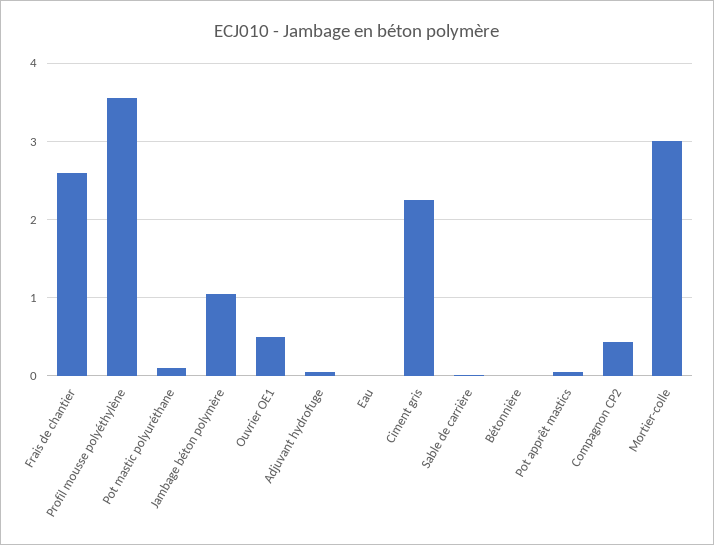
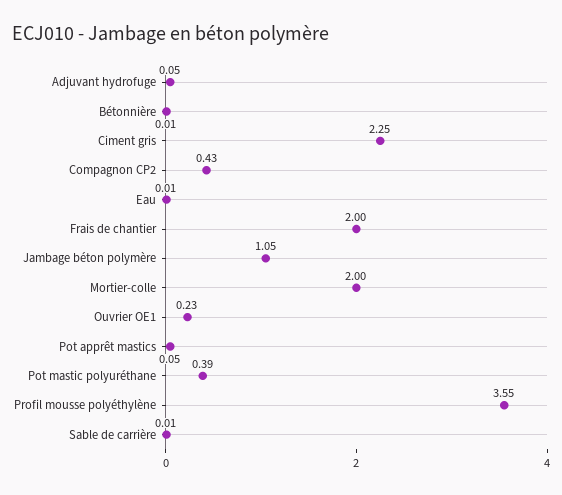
  {
-   "Frais de chantier": 2.6,
+   "Frais de chantier": 2,
    "Profil mousse polyéthylène": 3.55,
-   "Pot mastic polyuréthane": 0.1,
+   "Pot mastic polyuréthane": 0.39,
    "Jambage béton polymère": 1.05,
-   "Ouvrier OE1": 0.5,
+   "Ouvrier OE1": 0.23,
    "Adjuvant hydrofuge": 0.05,
    "Eau": 0.01,
    "Ciment gris": 2.25,
    "Sable de carrière": 0.01,
    "Bétonnière": 0.01,
    "Pot apprêt mastics": 0.05,
    "Compagnon CP2": 0.43,
-   "Mortier-colle": 3
+   "Mortier-colle": 2
  }

